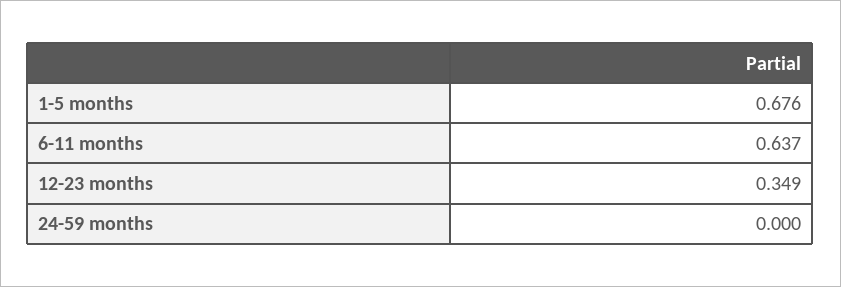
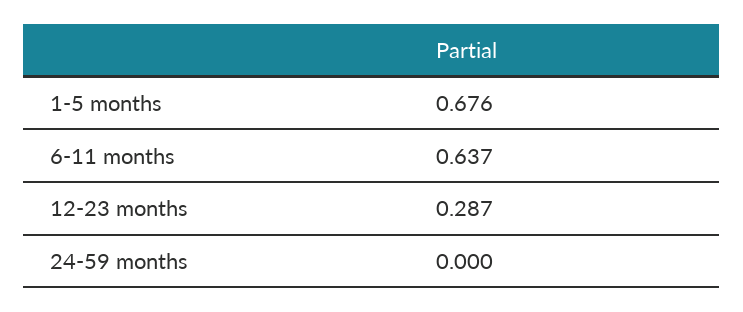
  {
    "1-5 months": 0.676,
    "6-11 months": 0.637,
-   "12-23 months": 0.349,
+   "12-23 months": 0.287,
    "24-59 months": 0
  }

